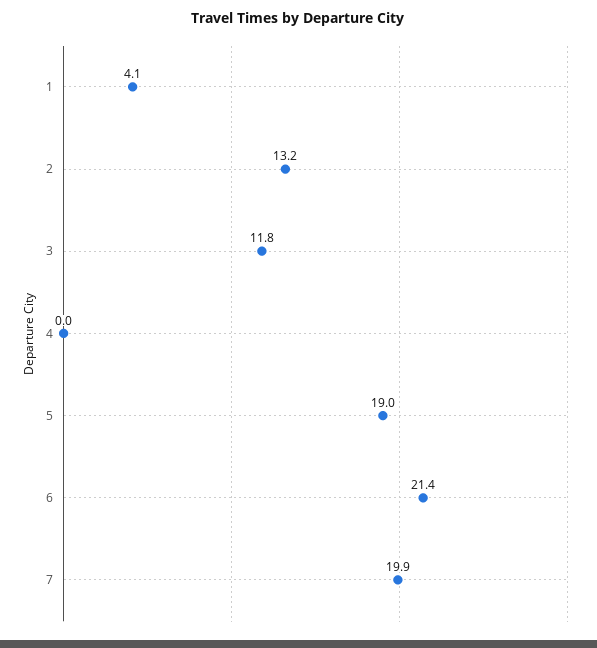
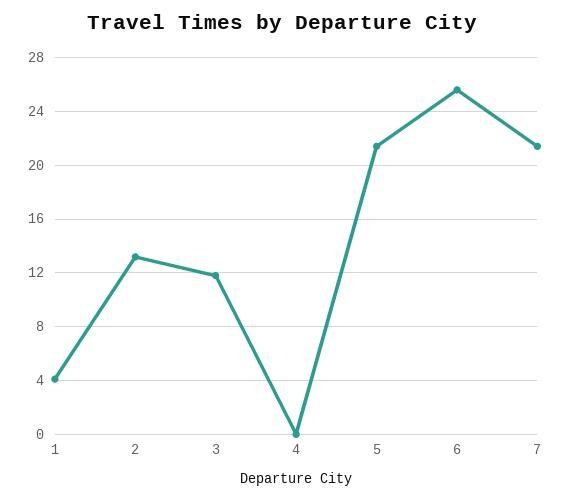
  {
    "1": 4.1,
    "2": 13.2,
    "3": 11.8,
    "4": 0,
-   "5": 19,
+   "5": 21.5,
-   "6": 21.4,
+   "6": 25.5,
-   "7": 19.9
+   "7": 21.5
  }

